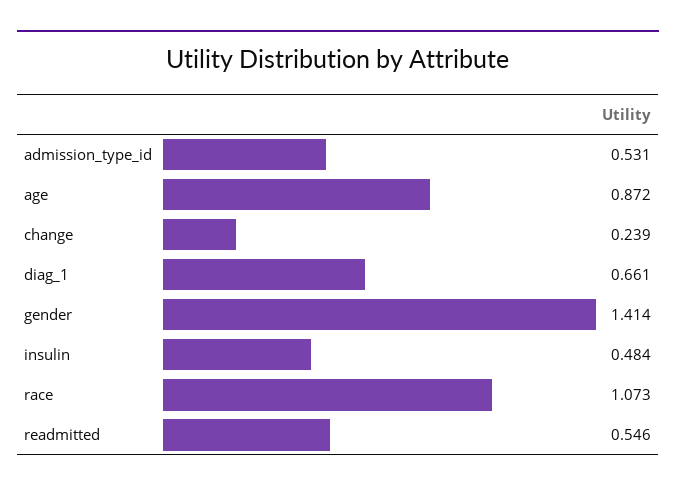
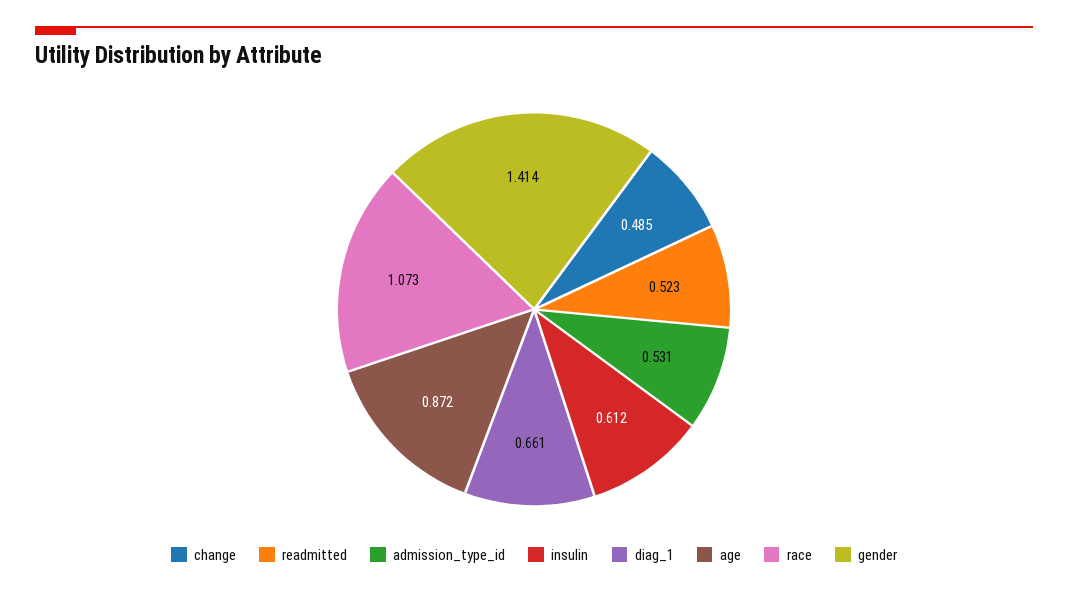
  {
    "admission_type_id": 0.531,
    "age": 0.872,
-   "change": 0.239,
+   "change": 0.485,
    "diag_1": 0.661,
    "gender": 1.414,
-   "insulin": 0.484,
+   "insulin": 0.612,
    "race": 1.073,
-   "readmitted": 0.546
+   "readmitted": 0.523
  }

